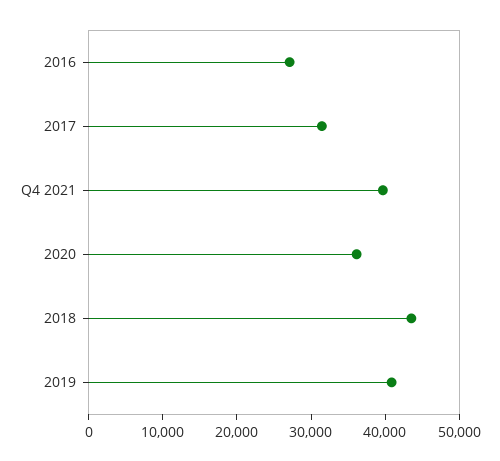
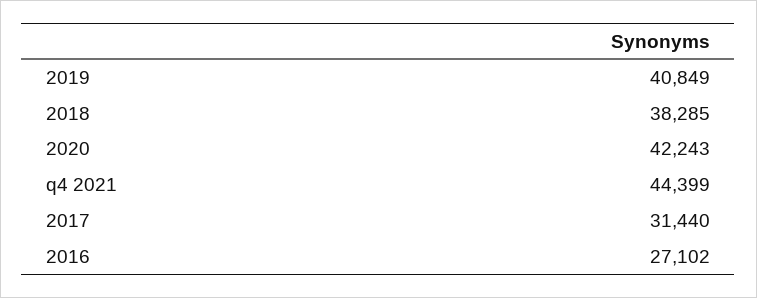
  {
    "2016": 27102,
    "2017": 31440,
-   "Q4 2021": 40000,
+   "Q4 2021": 44399,
-   "2020": 36000,
+   "2020": 42243,
-   "2018": 44000,
+   "2018": 38285,
    "2019": 40849
  }

